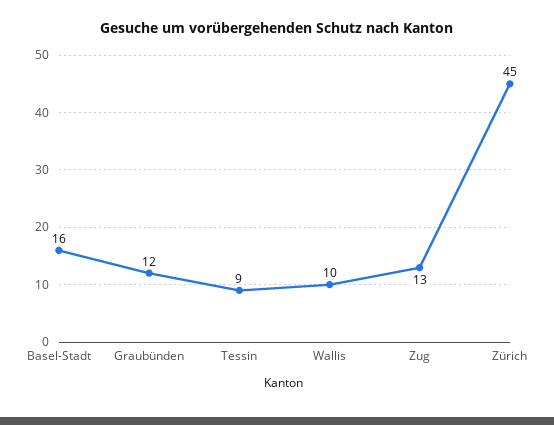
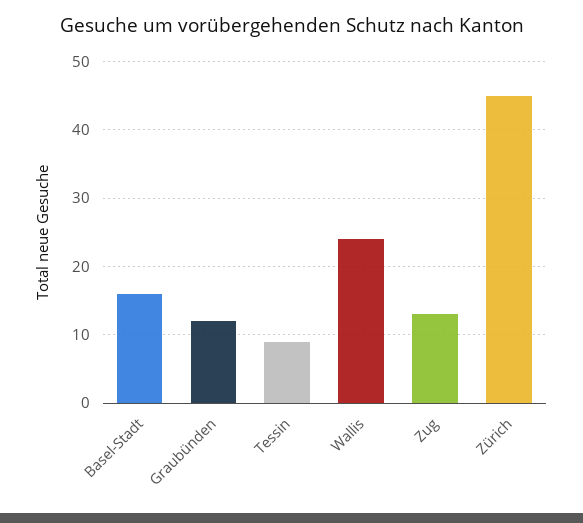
  {
    "Basel-Stadt": 16,
    "Graubünden": 12,
    "Tessin": 9,
-   "Wallis": 10,
+   "Wallis": 24,
    "Zug": 13,
    "Zürich": 45
  }

